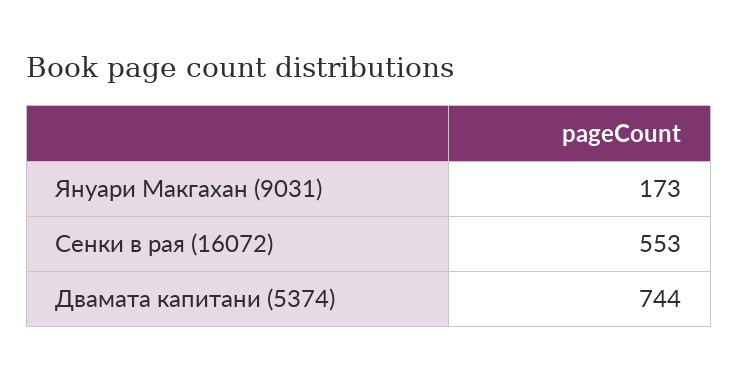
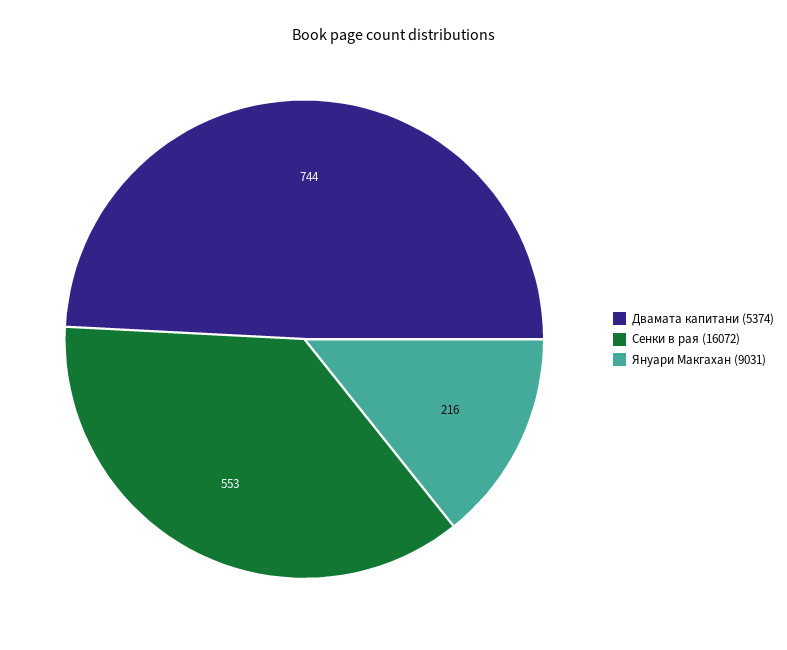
  {
-   "Януари Макгахан (9031)": 173,
+   "Януари Макгахан (9031)": 216,
    "Сенки в рая (16072)": 553,
    "Двамата капитани (5374)": 744
  }

